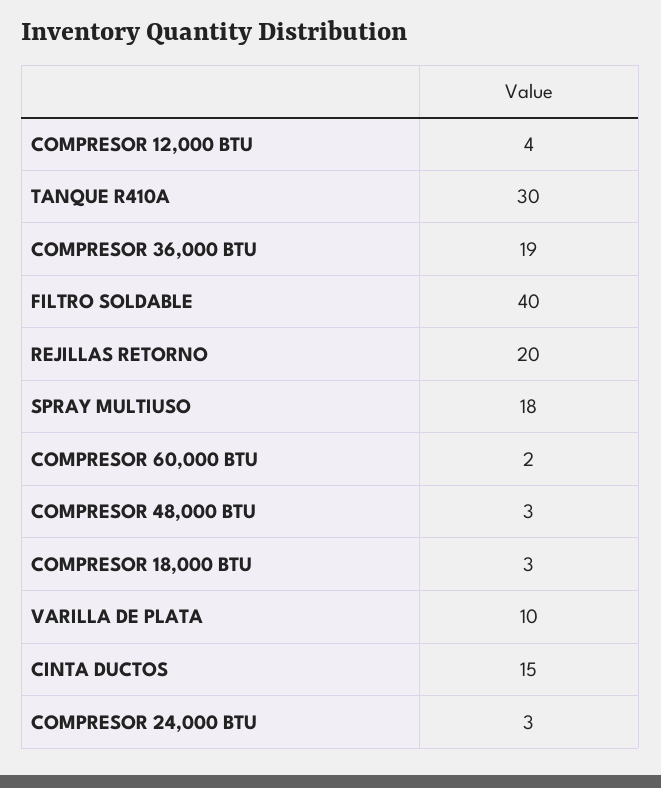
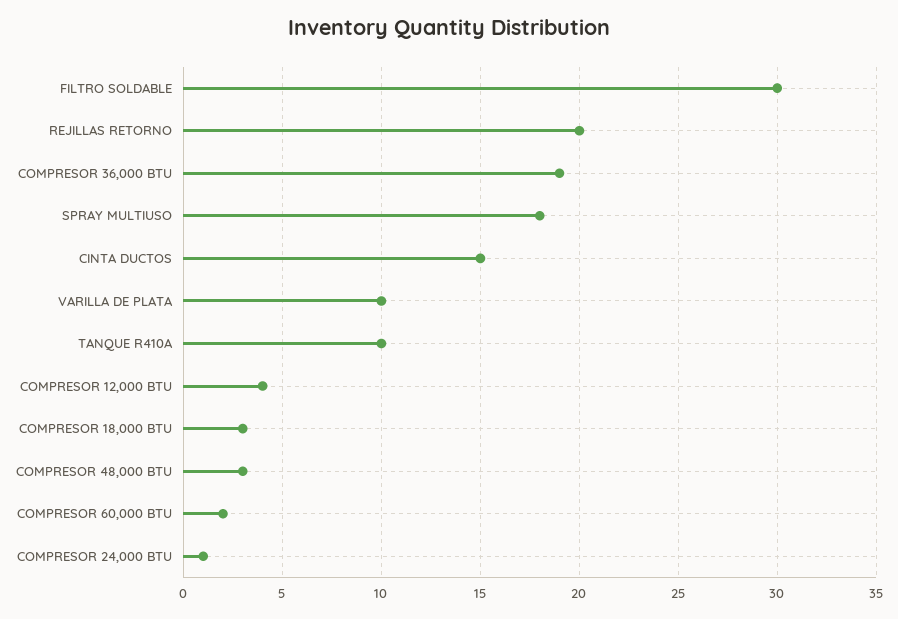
  {
    "COMPRESOR 12,000 BTU": 4,
-   "TANQUE R410A": 30,
+   "TANQUE R410A": 10,
    "COMPRESOR 36,000 BTU": 19,
-   "FILTRO SOLDABLE": 40,
+   "FILTRO SOLDABLE": 30,
    "REJILLAS RETORNO": 20,
    "SPRAY MULTIUSO": 18,
    "COMPRESOR 60,000 BTU": 2,
    "COMPRESOR 48,000 BTU": 3,
    "COMPRESOR 18,000 BTU": 3,
    "VARILLA DE PLATA": 10,
    "CINTA DUCTOS": 15,
-   "COMPRESOR 24,000 BTU": 3
+   "COMPRESOR 24,000 BTU": 1
  }

